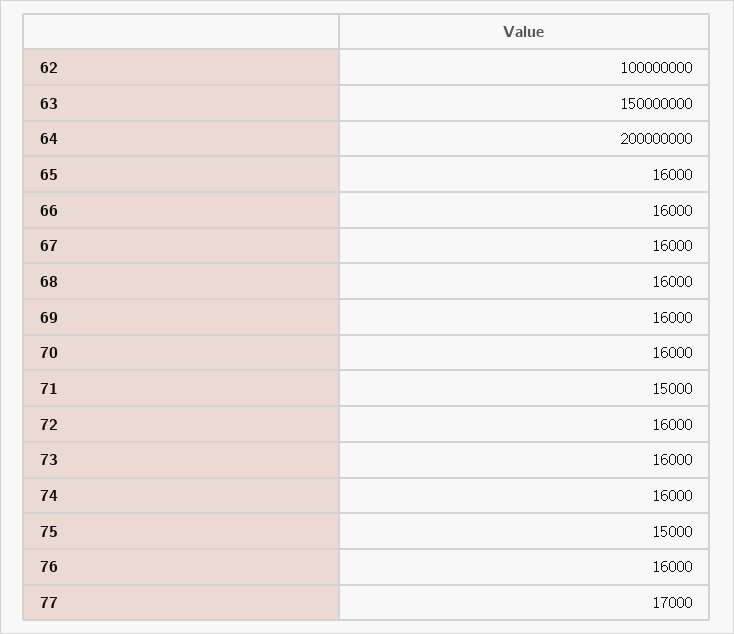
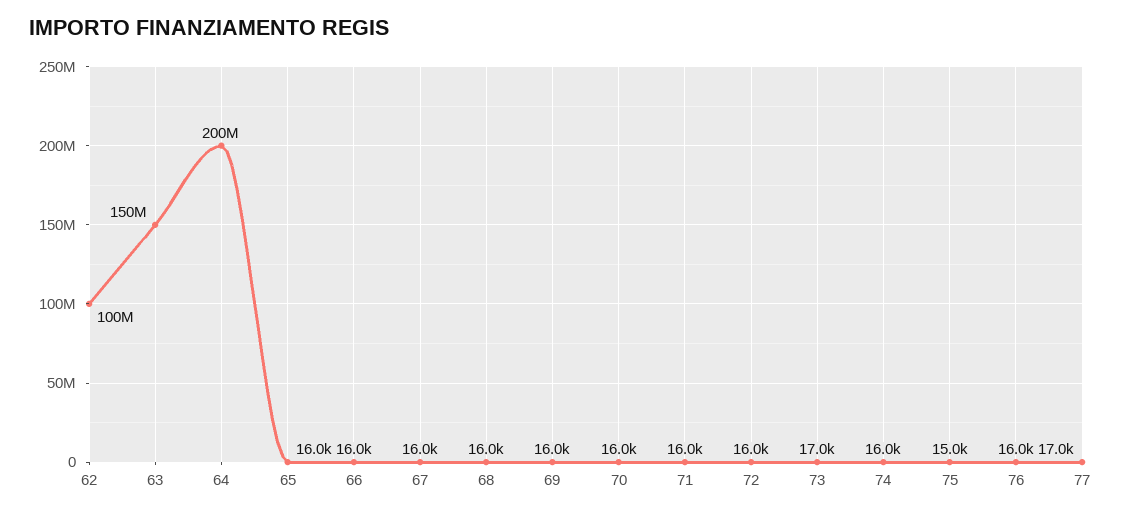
  {
    "62": 100000000,
    "63": 150000000,
    "64": 200000000,
    "65": 16000,
    "66": 16000,
    "67": 16000,
    "68": 16000,
    "69": 16000,
    "70": 16000,
-   "71": 15000,
+   "71": 16000,
    "72": 16000,
-   "73": 16000,
+   "73": 17000,
    "74": 16000,
    "75": 15000,
    "76": 16000,
    "77": 17000
  }

